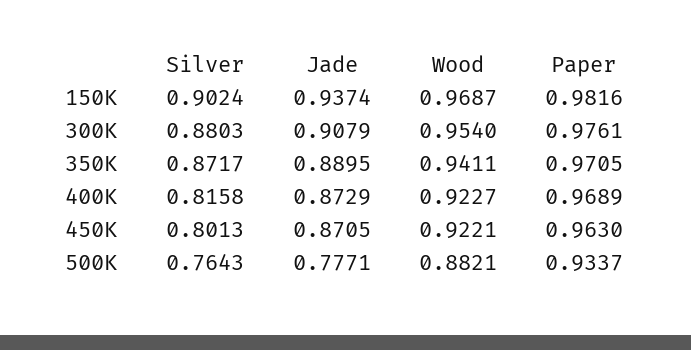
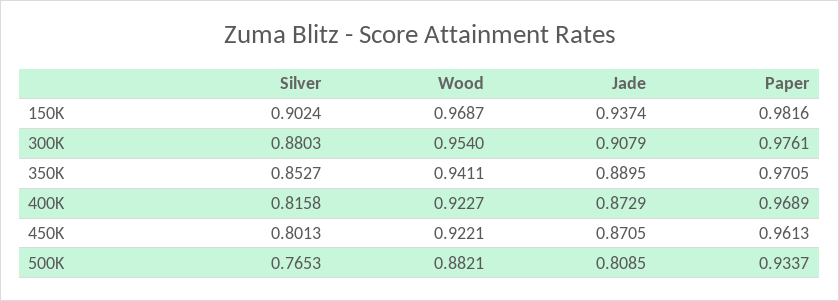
  {
    "Silver": {
      "150K": 0.9024,
      "300K": 0.8803,
-     "350K": 0.8717,
+     "350K": 0.8527,
      "400K": 0.8158,
      "450K": 0.8013,
-     "500K": 0.7643
+     "500K": 0.7653
    },
    "Jade": {
      "150K": 0.9374,
      "300K": 0.9079,
      "350K": 0.8895,
      "400K": 0.8729,
      "450K": 0.8705,
-     "500K": 0.7771
+     "500K": 0.8085
    },
    "Wood": {
      "150K": 0.9687,
      "300K": 0.954,
      "350K": 0.9411,
      "400K": 0.9227,
      "450K": 0.9221,
      "500K": 0.8821
    },
    "Paper": {
      "150K": 0.9816,
      "300K": 0.9761,
      "350K": 0.9705,
      "400K": 0.9689,
-     "450K": 0.963,
+     "450K": 0.9613,
      "500K": 0.9337
    }
  }

